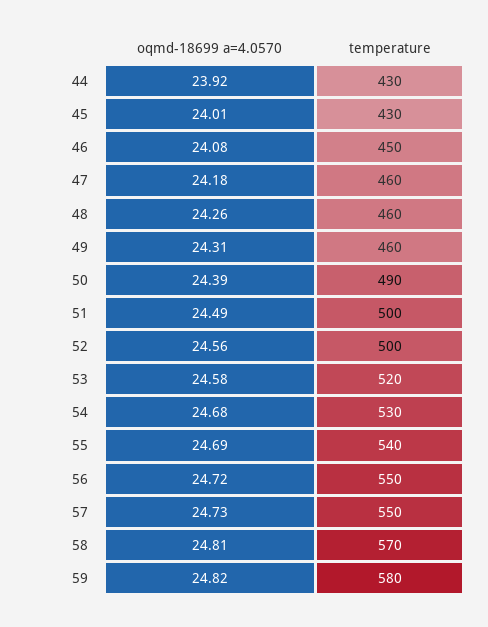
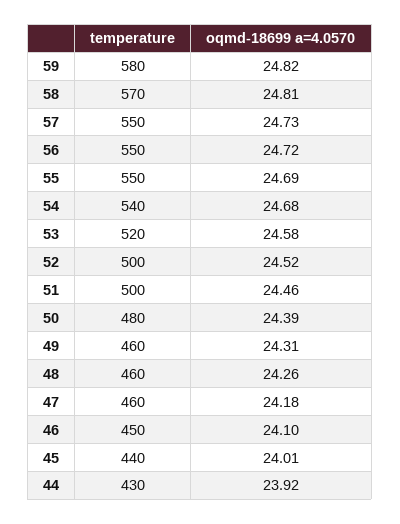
  {
    "oqmd-18699 a=4.0570": {
      "44": 23.92,
      "45": 24.01,
-     "46": 24.08,
+     "46": 24.1,
      "47": 24.18,
      "48": 24.26,
      "49": 24.31,
      "50": 24.39,
-     "51": 24.49,
+     "51": 24.46,
-     "52": 24.56,
+     "52": 24.52,
      "53": 24.58,
      "54": 24.68,
      "55": 24.69,
      "56": 24.72,
      "57": 24.73,
      "58": 24.81,
      "59": 24.82
    },
    "temperature": {
      "44": 430,
-     "45": 430,
+     "45": 440,
      "46": 450,
      "47": 460,
      "48": 460,
      "49": 460,
-     "50": 490,
+     "50": 480,
      "51": 500,
      "52": 500,
      "53": 520,
-     "54": 530,
+     "54": 540,
-     "55": 540,
+     "55": 550,
      "56": 550,
      "57": 550,
      "58": 570,
      "59": 580
    }
  }

